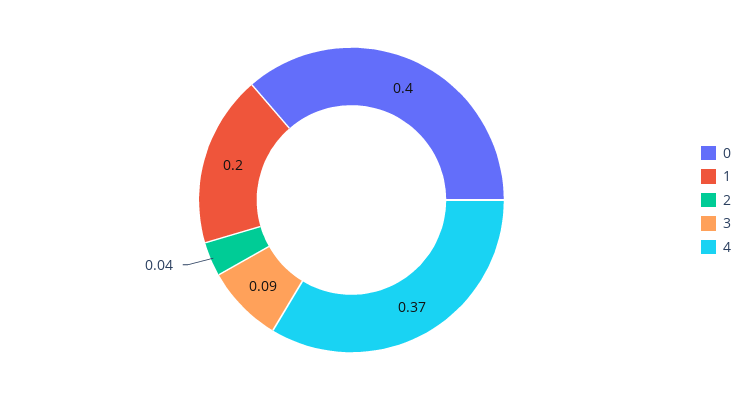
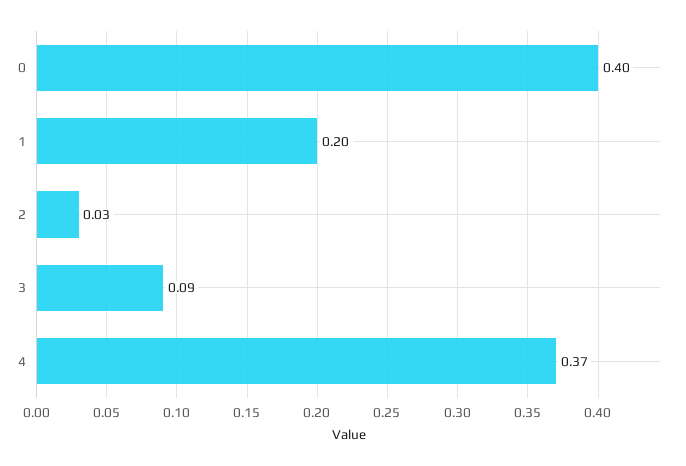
  {
    "0": 0.4,
    "1": 0.2,
-   "2": 0.04,
+   "2": 0.03,
    "3": 0.09,
    "4": 0.37
  }

